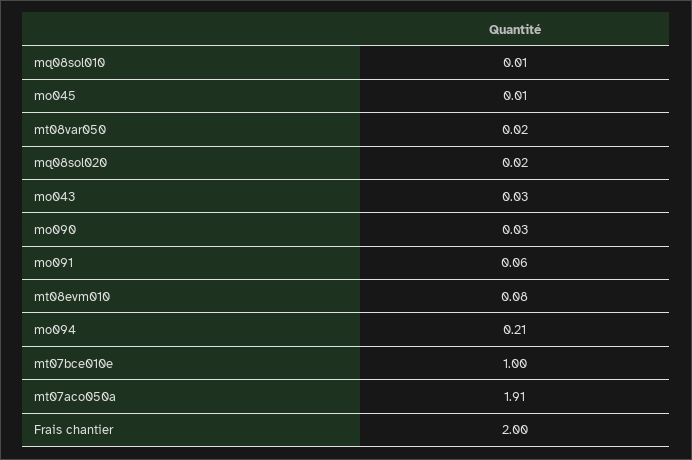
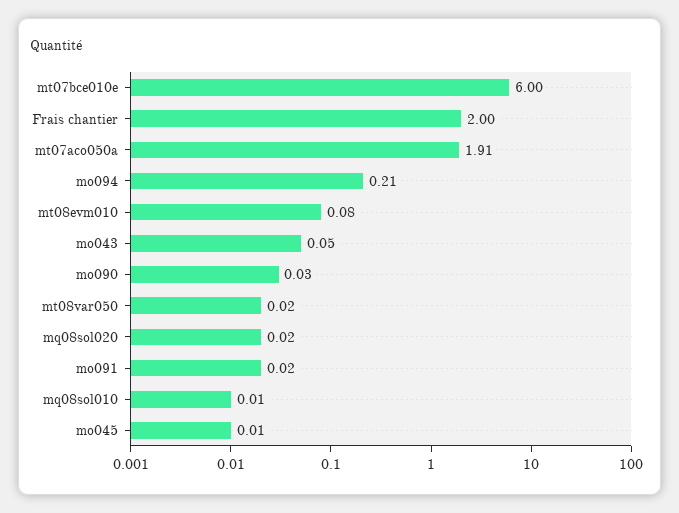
  {
    "mq08sol010": 0.01,
    "mo045": 0.01,
    "mt08var050": 0.02,
    "mq08sol020": 0.02,
-   "mo043": 0.03,
+   "mo043": 0.05,
    "mo090": 0.03,
-   "mo091": 0.06,
+   "mo091": 0.02,
    "mt08evm010": 0.08,
    "mo094": 0.21,
-   "mt07bce010e": 1,
+   "mt07bce010e": 6,
    "mt07aco050a": 1.91,
    "Frais chantier": 2
  }

